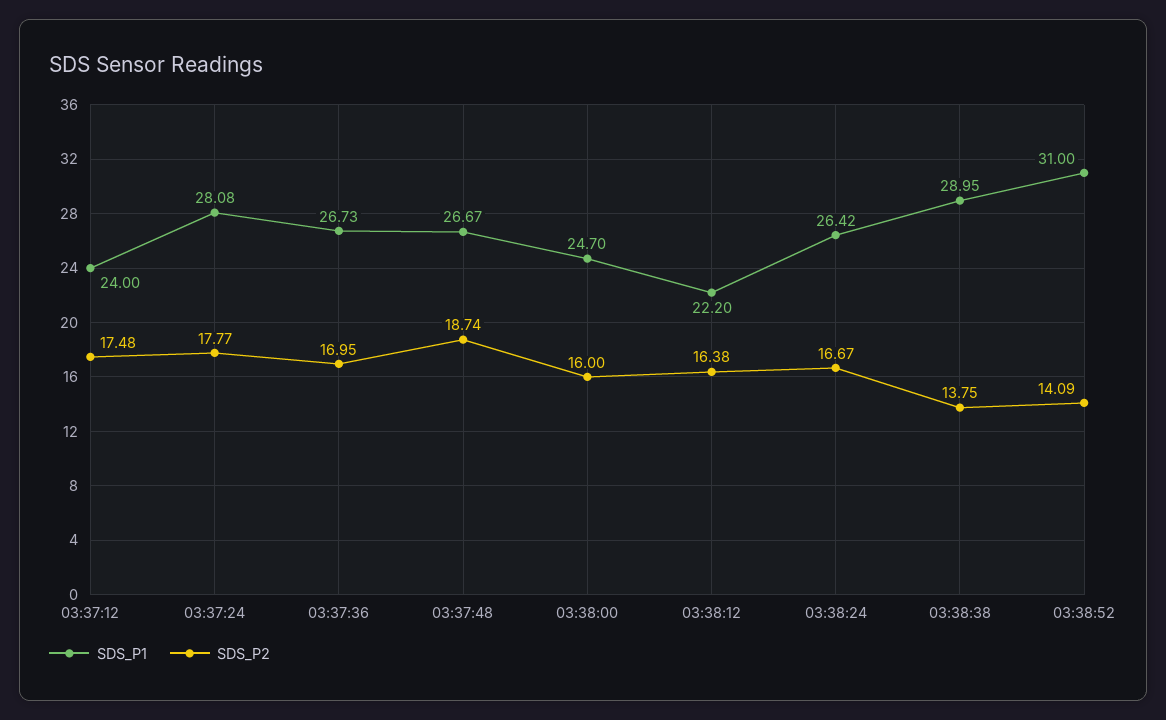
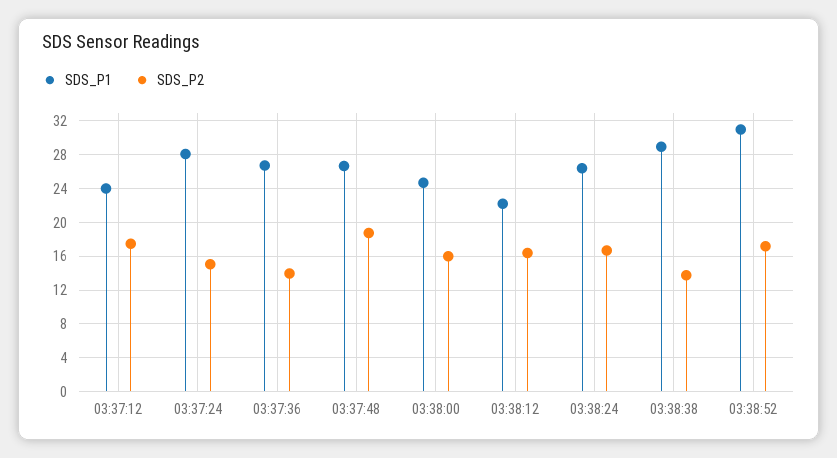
  {
    "SDS_P1": {
      "03:37:12": 24,
      "03:37:24": 28.08,
      "03:37:36": 26.73,
      "03:37:48": 26.67,
      "03:38:00": 24.7,
      "03:38:12": 22.2,
      "03:38:24": 26.42,
      "03:38:38": 28.95,
      "03:38:52": 31
    },
    "SDS_P2": {
      "03:37:12": 17.48,
-     "03:37:24": 17.77,
+     "03:37:24": 15,
-     "03:37:36": 16.95,
+     "03:37:36": 14,
      "03:37:48": 18.74,
      "03:38:00": 16,
      "03:38:12": 16.38,
      "03:38:24": 16.67,
      "03:38:38": 13.75,
-     "03:38:52": 14.09
+     "03:38:52": 17
    }
  }

